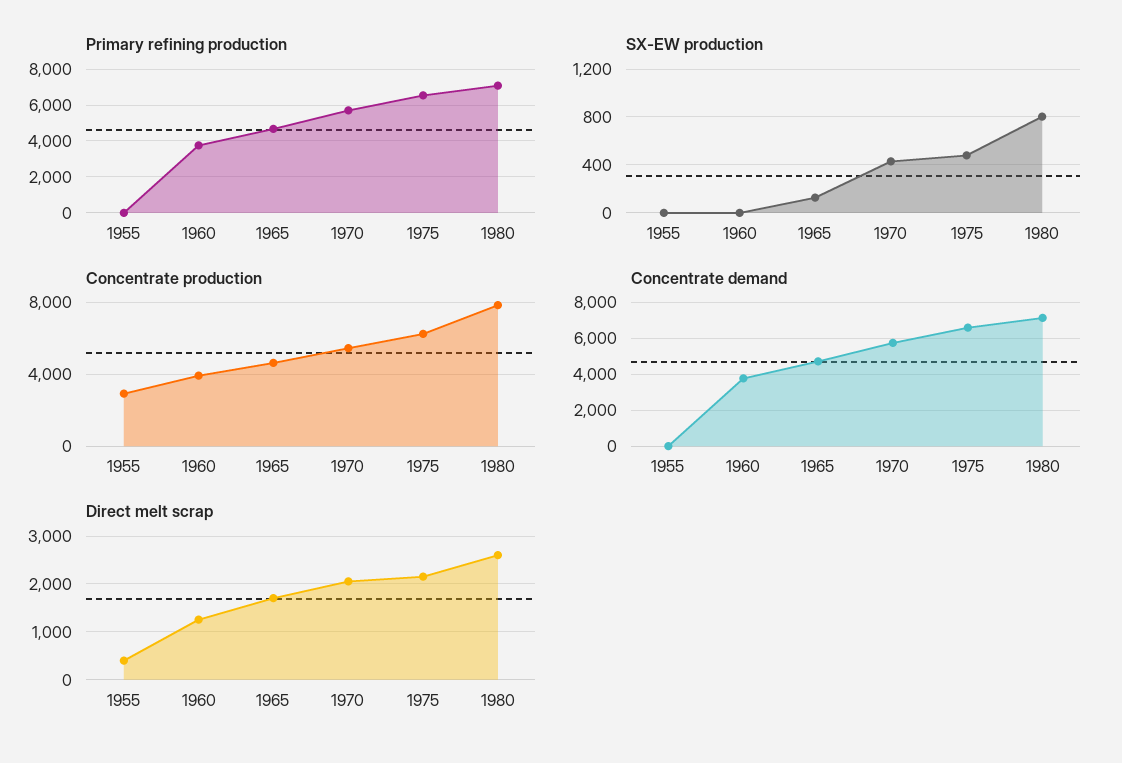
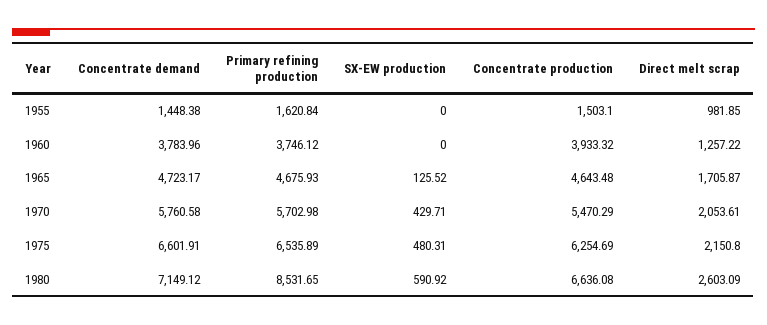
  {
    "Primary refining production": {
-     "1955": 0,
+     "1955": 1620.84,
      "1960": 3746.12,
      "1965": 4675.93,
      "1970": 5702.98,
      "1975": 6535.89,
-     "1980": 7000
+     "1980": 8531.65
    },
    "SX-EW production": {
      "1955": 0,
      "1960": 0,
      "1965": 125.52,
      "1970": 429.71,
      "1975": 480.31,
-     "1980": 800
+     "1980": 590.92
    },
    "Concentrate production": {
-     "1955": 3000,
+     "1955": 1503.1,
      "1960": 3933.32,
      "1965": 4643.48,
      "1970": 5470.29,
      "1975": 6254.69,
-     "1980": 8000
+     "1980": 6636.08
    },
    "Concentrate demand": {
-     "1955": 0,
+     "1955": 1448.38,
      "1960": 3783.96,
      "1965": 4723.17,
      "1970": 5760.58,
      "1975": 6601.91,
      "1980": 7149.12
    },
    "Direct melt scrap": {
-     "1955": 400,
+     "1955": 981.85,
      "1960": 1257.22,
      "1965": 1705.87,
      "1970": 2053.61,
      "1975": 2150.8,
      "1980": 2603.09
    }
  }

